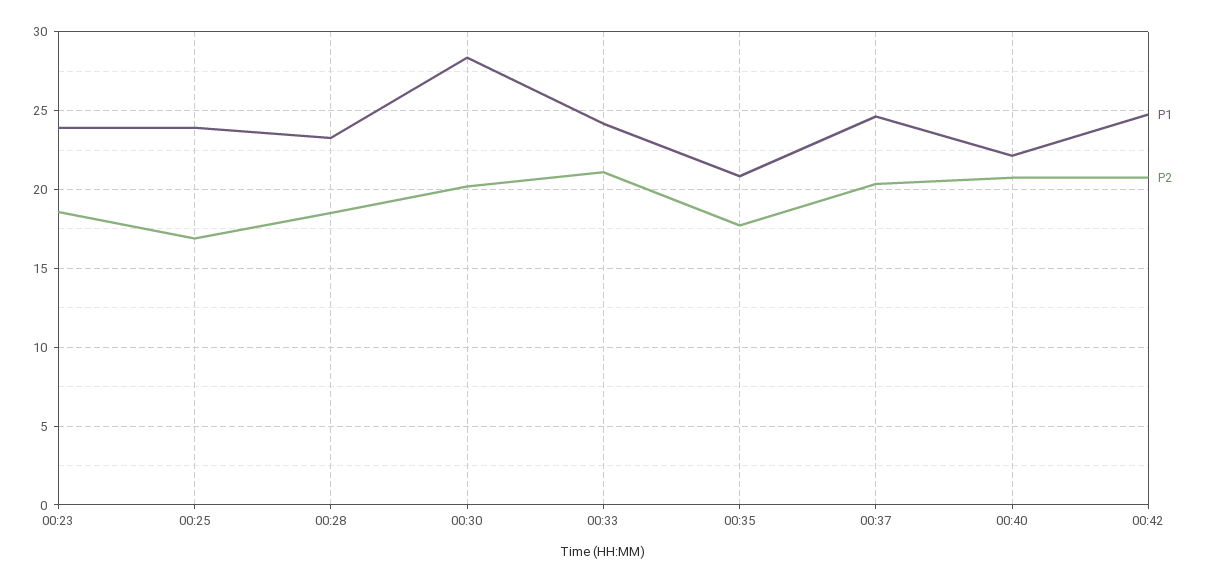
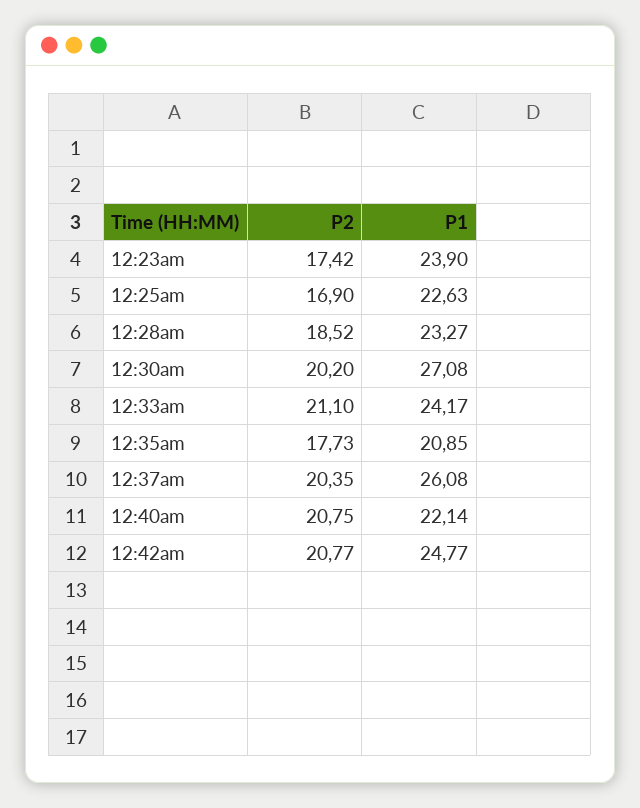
  {
    "P1": {
      "00:23": 23.9,
-     "00:25": 24,
+     "00:25": 22.63,
      "00:28": 23.27,
-     "00:30": 28.5,
+     "00:30": 27.08,
      "00:33": 24.17,
      "00:35": 20.85,
-     "00:37": 24.5,
+     "00:37": 26.08,
      "00:40": 22.14,
      "00:42": 24.77
    },
    "P2": {
-     "00:23": 18.5,
+     "00:23": 17.42,
      "00:25": 16.9,
      "00:28": 18.52,
      "00:30": 20.2,
      "00:33": 21.1,
      "00:35": 17.73,
      "00:37": 20.35,
      "00:40": 20.75,
      "00:42": 20.77
    }
  }

